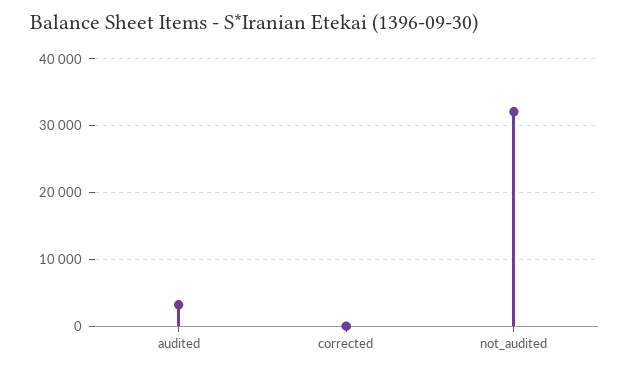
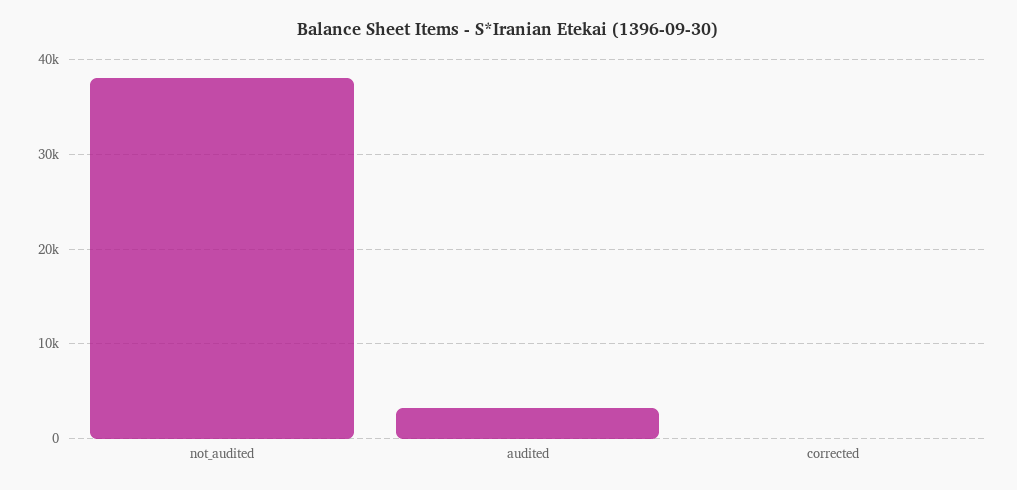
  {
    "audited": 3000,
    "corrected": 0,
-   "not_audited": 32000
+   "not_audited": 38000
  }

